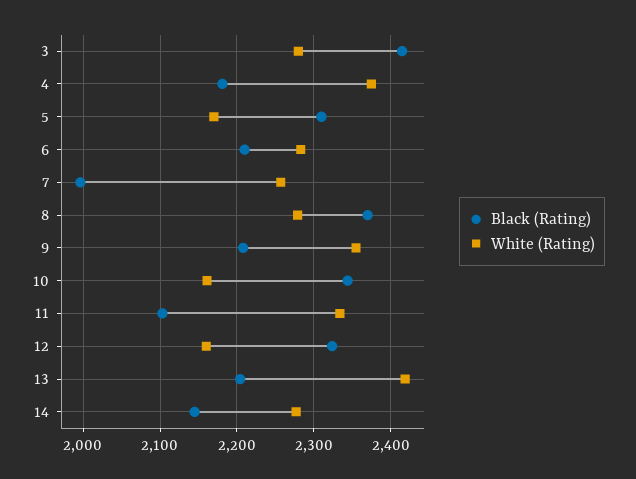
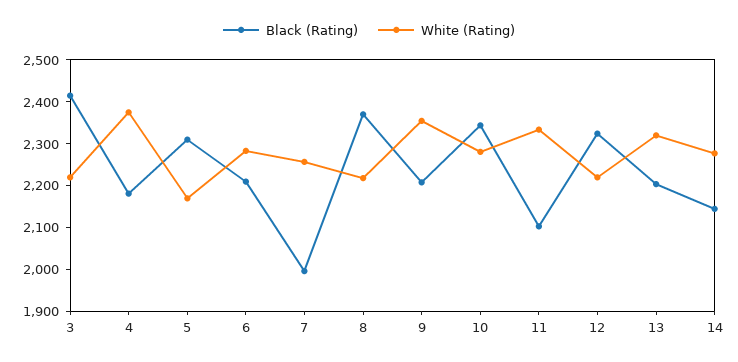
  {
    "Black (Rating)": {
      "3": 2420,
      "4": 2180,
      "5": 2310,
      "6": 2210,
      "7": 2000,
      "8": 2370,
      "9": 2210,
      "10": 2340,
      "11": 2100,
      "12": 2320,
      "13": 2200,
      "14": 2150
    },
    "White (Rating)": {
-     "3": 2280,
+     "3": 2220,
      "4": 2380,
      "5": 2170,
      "6": 2280,
      "7": 2260,
-     "8": 2280,
+     "8": 2220,
      "9": 2360,
-     "10": 2160,
+     "10": 2280,
      "11": 2330,
-     "12": 2160,
+     "12": 2220,
-     "13": 2420,
+     "13": 2320,
      "14": 2280
    }
  }

